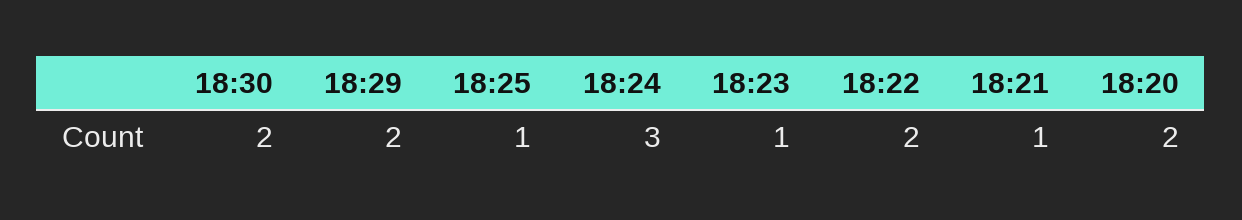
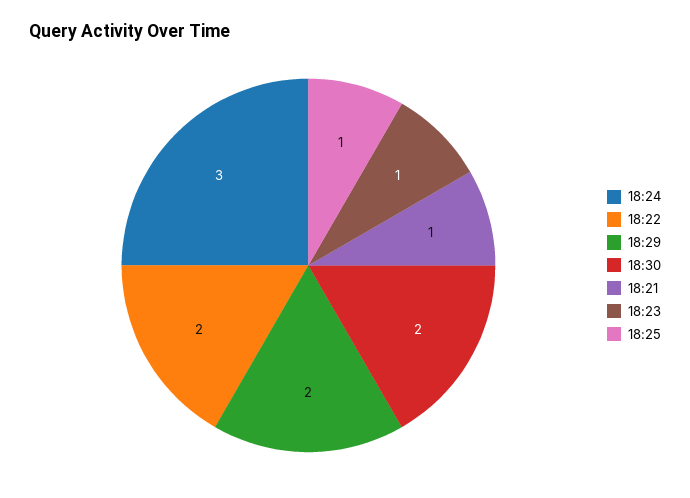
  {
    "18:30": 2,
    "18:29": 2,
    "18:25": 1,
    "18:24": 3,
    "18:23": 1,
    "18:22": 2,
-   "18:21": 1,
+   "18:21": 1
-   "18:20": 2
  }

